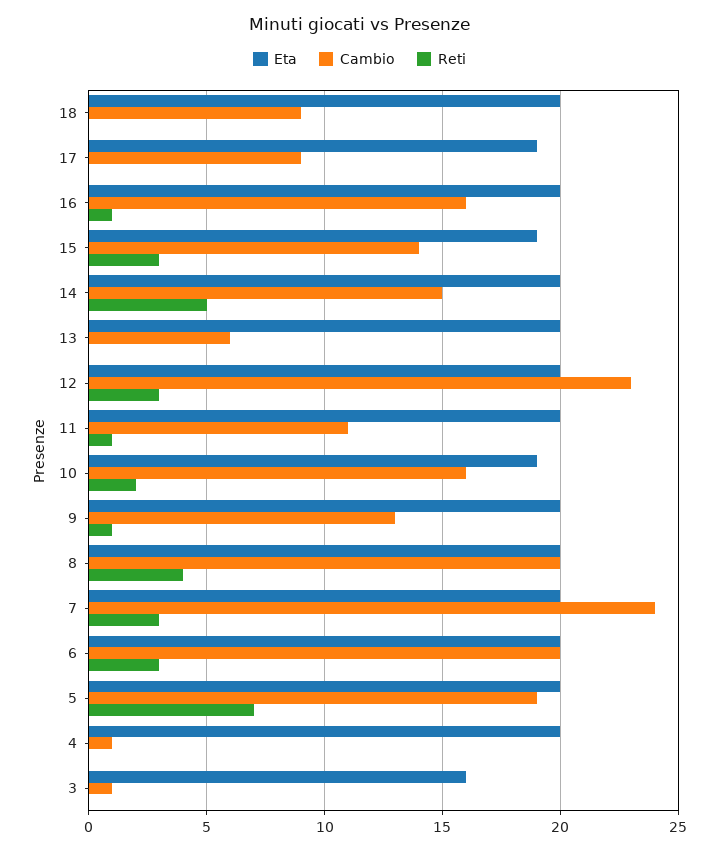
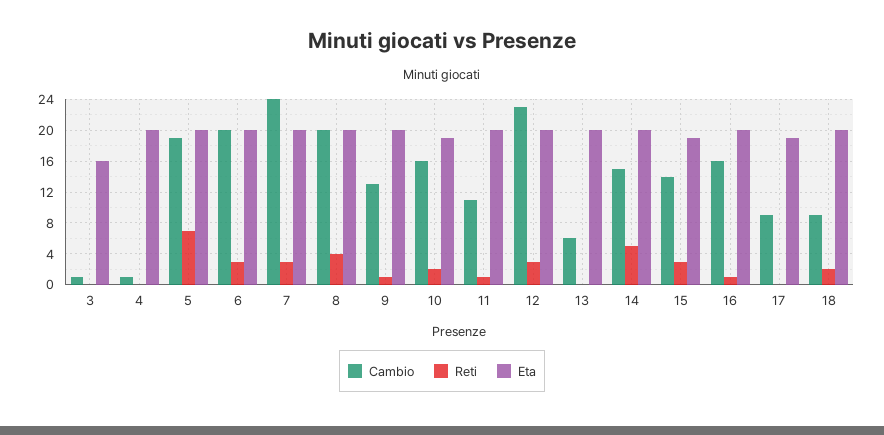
  {
    "Eta": {
      "18": 20,
      "17": 19,
      "16": 20,
      "15": 19,
      "14": 20,
      "13": 20,
      "12": 20,
      "11": 20,
      "10": 19,
      "9": 20,
      "8": 20,
      "7": 20,
      "6": 20,
      "5": 20,
      "4": 20,
      "3": 16
    },
    "Cambio": {
      "18": 9,
      "17": 9,
      "16": 16,
      "15": 14,
      "14": 15,
      "13": 6,
      "12": 23,
      "11": 11,
      "10": 16,
      "9": 13,
      "8": 20,
      "7": 24,
      "6": 20,
      "5": 19,
      "4": 1,
      "3": 1
    },
    "Reti": {
-     "18": 0,
+     "18": 2,
      "17": 0,
      "16": 1,
      "15": 3,
      "14": 5,
      "13": 0,
      "12": 3,
      "11": 1,
      "10": 2,
      "9": 1,
      "8": 4,
      "7": 3,
      "6": 3,
      "5": 7,
      "4": 0,
      "3": 0
    }
  }

